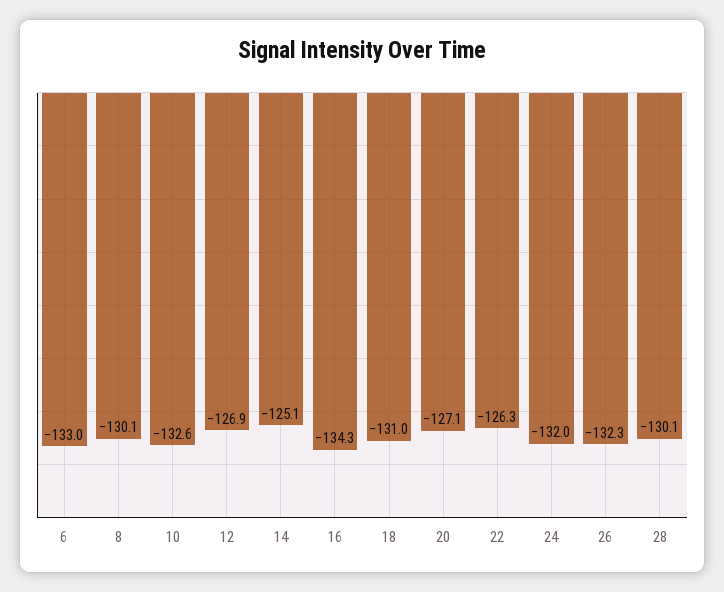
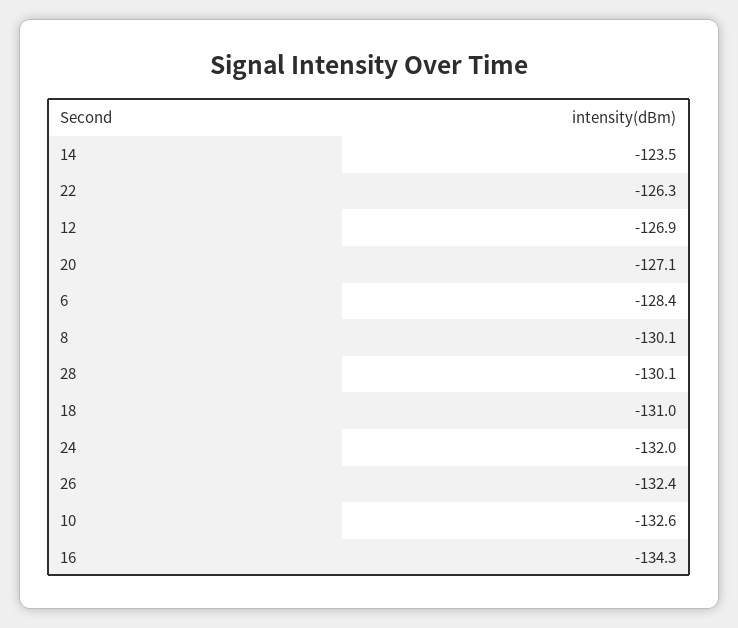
  {
-   "6": -133,
+   "6": -128.4,
    "8": -130.1,
    "10": -132.6,
    "12": -126.9,
-   "14": -125.1,
+   "14": -123.5,
    "16": -134.3,
    "18": -131,
    "20": -127.1,
    "22": -126.3,
    "24": -132,
-   "26": -132.3,
+   "26": -132.4,
    "28": -130.1
  }

